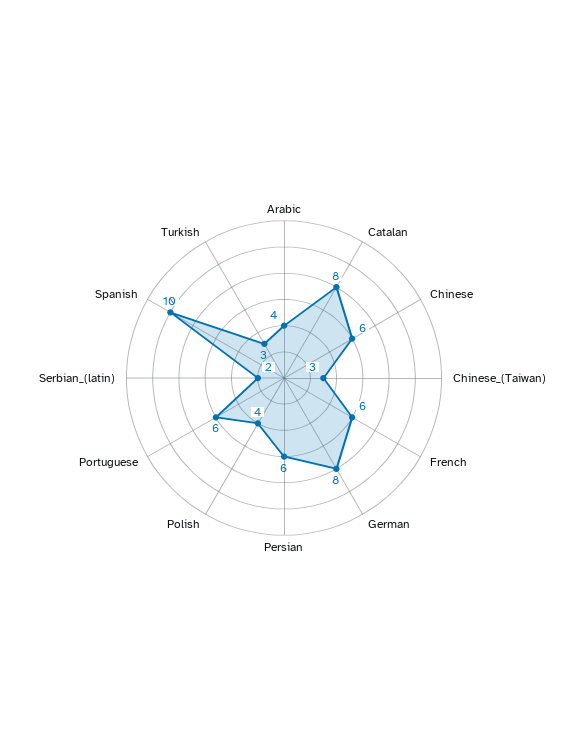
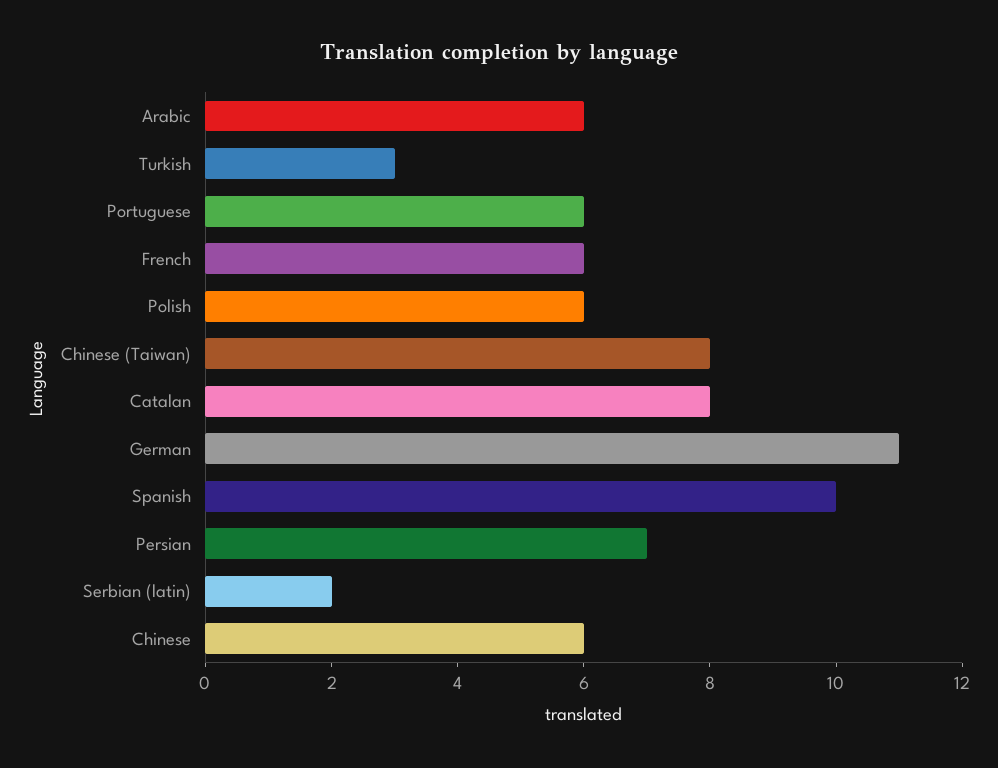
  {
-   "Arabic": 4,
+   "Arabic": 6,
    "Catalan": 8,
    "Chinese": 6,
-   "Chinese_(Taiwan)": 3,
+   "Chinese_(Taiwan)": 8,
    "French": 6,
-   "German": 8,
+   "German": 11,
-   "Persian": 6,
+   "Persian": 7,
-   "Polish": 4,
+   "Polish": 6,
    "Portuguese": 6,
    "Serbian_(latin)": 2,
    "Spanish": 10,
    "Turkish": 3
  }

